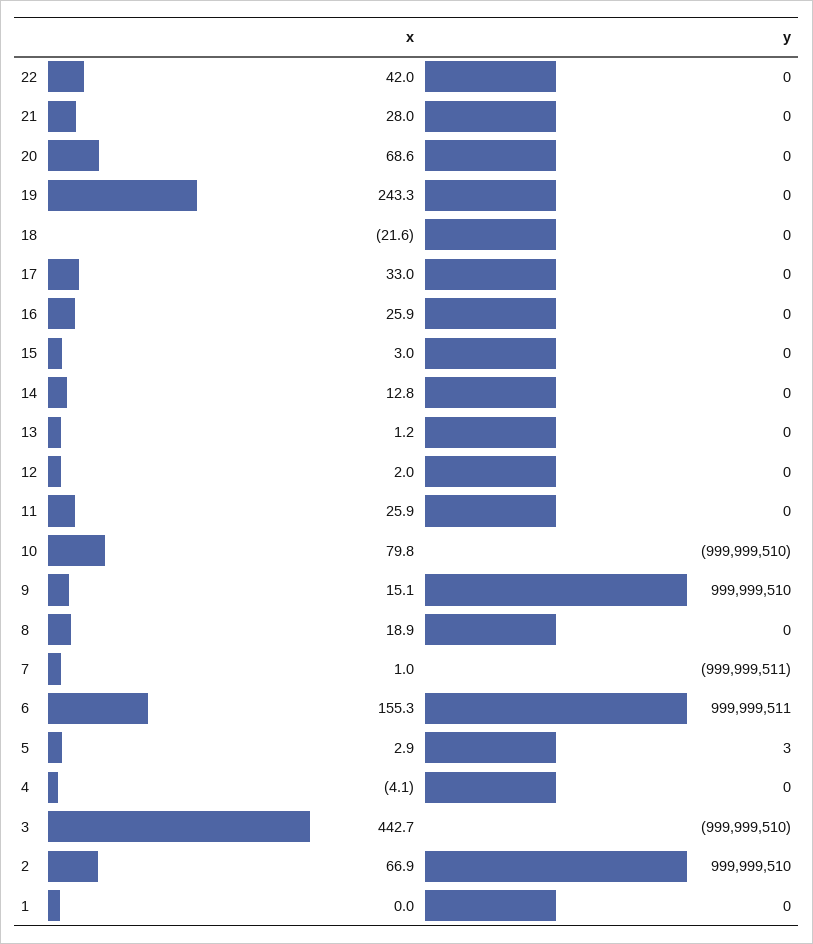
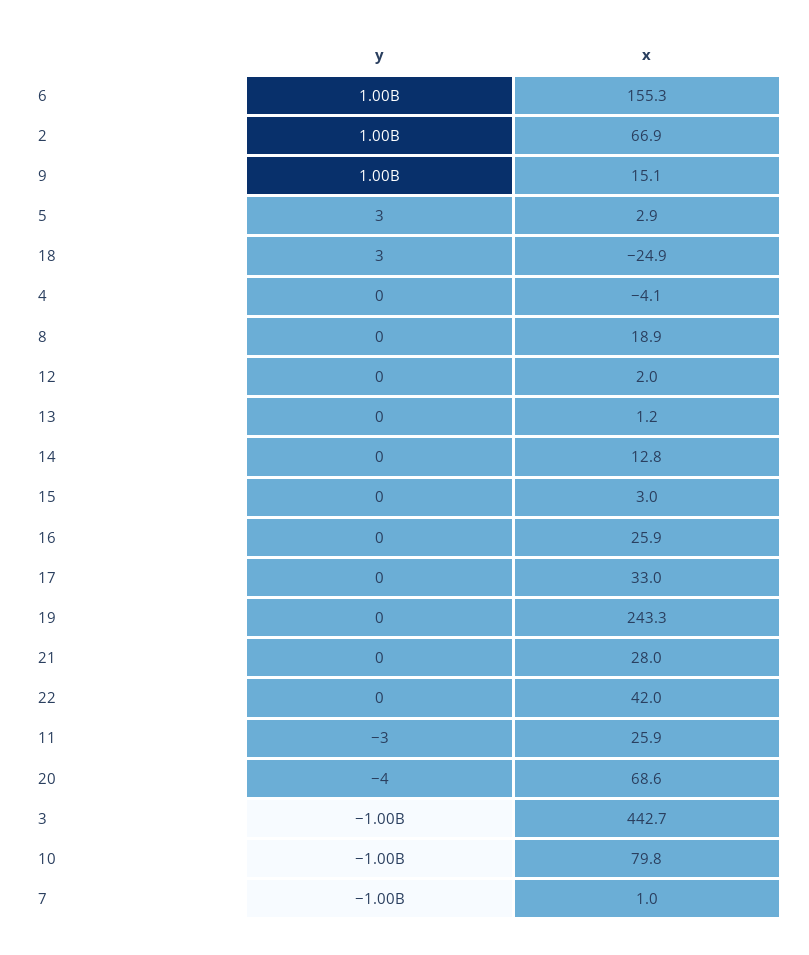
  {
    "x": {
      "22": 42,
      "21": 28,
      "20": 68.6,
      "19": 243.3,
-     "18": -21.6,
+     "18": -24.9,
      "17": 33,
      "16": 25.9,
      "15": 3,
      "14": 12.8,
      "13": 1.2,
      "12": 2,
      "11": 25.9,
      "10": 79.8,
      "9": 15.1,
      "8": 18.9,
      "7": 1,
      "6": 155.3,
      "5": 2.9,
      "4": -4.1,
      "3": 442.7,
-     "2": 66.9,
+     "2": 66.9
-     "1": 0
    },
    "y": {
      "22": 0,
      "21": 0,
-     "20": 0,
+     "20": -4,
      "19": 0,
-     "18": 0,
+     "18": 3,
      "17": 0,
      "16": 0,
      "15": 0,
      "14": 0,
      "13": 0,
      "12": 0,
-     "11": 0,
+     "11": -3,
      "10": -999999510,
      "9": 999999510,
      "8": 0,
      "7": -999999511,
      "6": 999999511,
      "5": 3,
      "4": 0,
      "3": -999999510,
-     "2": 999999510,
+     "2": 999999510
-     "1": 0
    }
  }

